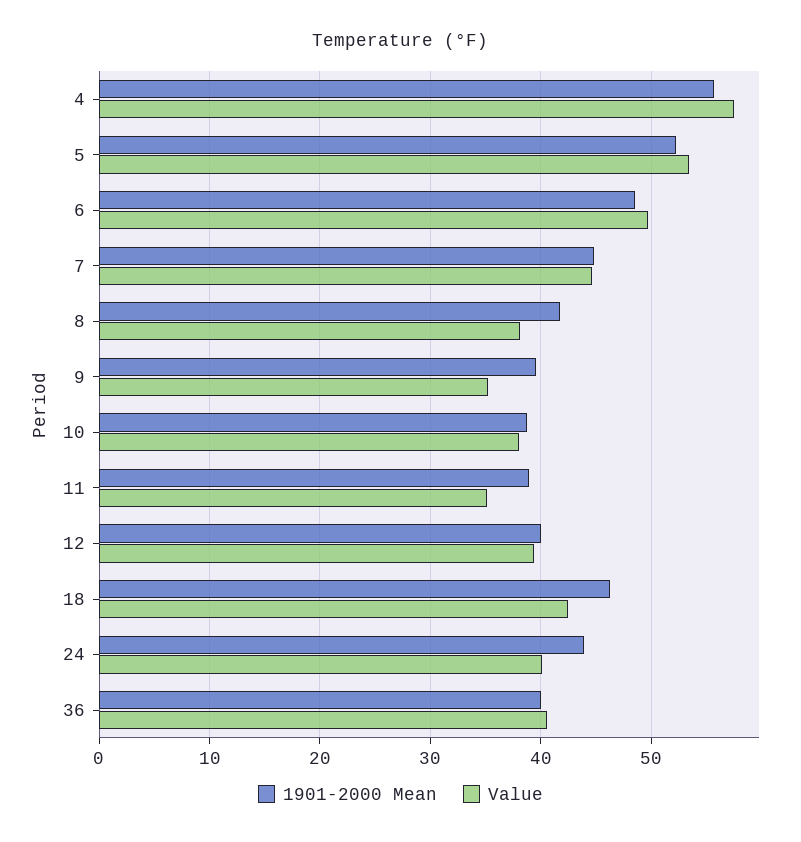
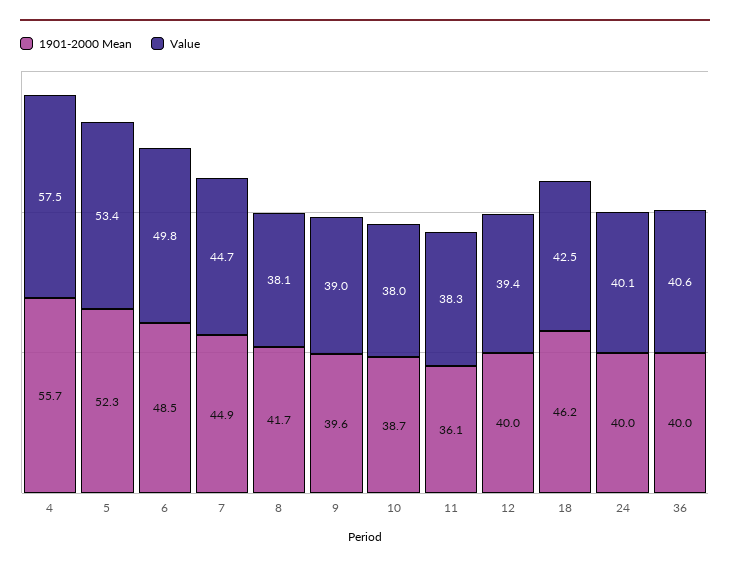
  {
    "1901-2000 Mean": {
      "4": 55.7,
      "5": 52.3,
      "6": 48.5,
      "7": 44.9,
      "8": 41.7,
      "9": 39.6,
      "10": 38.7,
-     "11": 39,
+     "11": 36.1,
      "12": 40,
      "18": 46.2,
-     "24": 44,
+     "24": 40,
      "36": 40
    },
    "Value": {
      "4": 57.5,
      "5": 53.4,
      "6": 49.8,
      "7": 44.7,
      "8": 38.1,
-     "9": 35,
+     "9": 39,
      "10": 38,
-     "11": 35,
+     "11": 38.3,
      "12": 39.4,
      "18": 42.5,
      "24": 40.1,
      "36": 40.6
    }
  }

